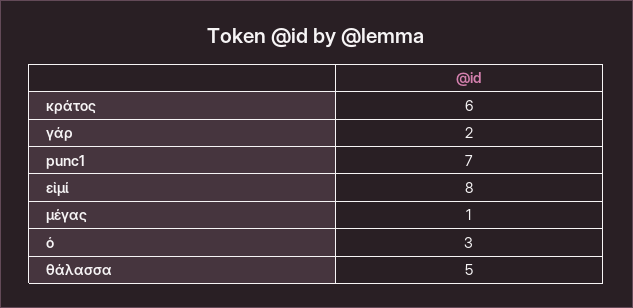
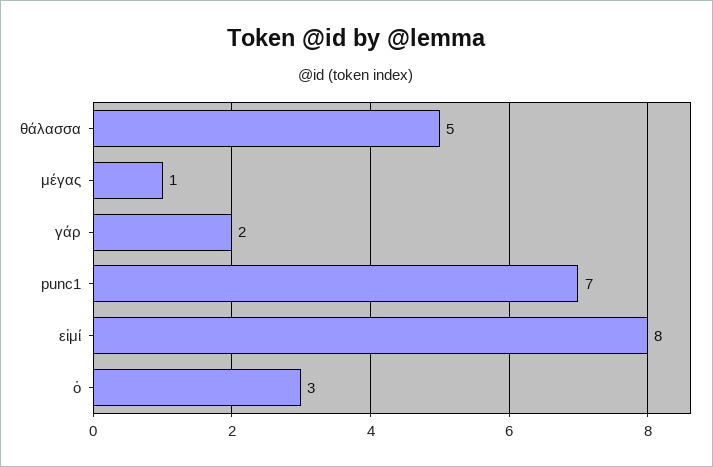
  {
-   "κράτος": 6,
    "γάρ": 2,
    "punc1": 7,
    "εἰμί": 8,
    "μέγας": 1,
    "ὁ": 3,
    "θάλασσα": 5
  }

